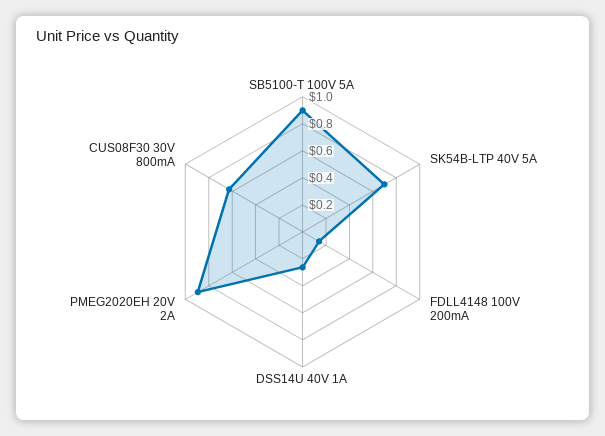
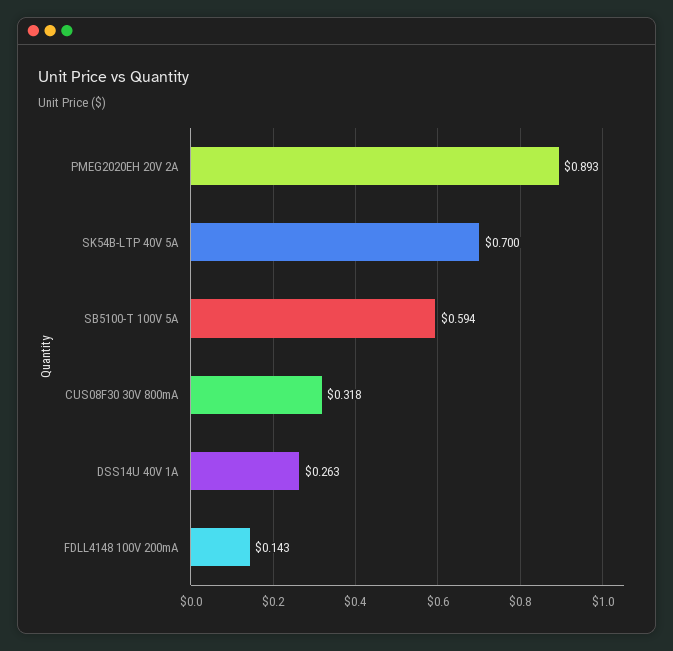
  {
-   "SB5100-T 100V 5A": 0.9,
+   "SB5100-T 100V 5A": 0.594,
    "SK54B-LTP 40V 5A": 0.7,
    "FDLL4148 100V 200mA": 0.143,
    "DSS14U 40V 1A": 0.263,
    "PMEG2020EH 20V 2A": 0.893,
-   "CUS08F30 30V 800mA": 0.6
+   "CUS08F30 30V 800mA": 0.318
  }

